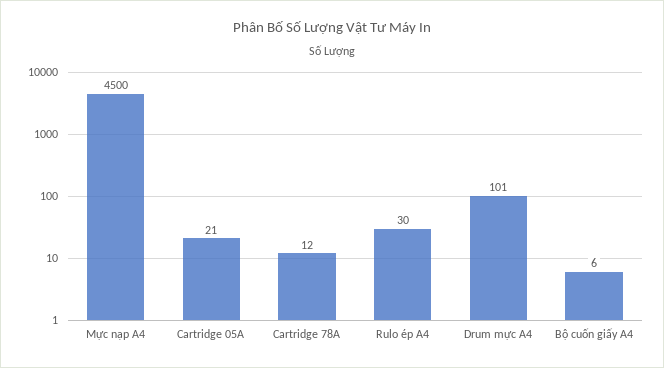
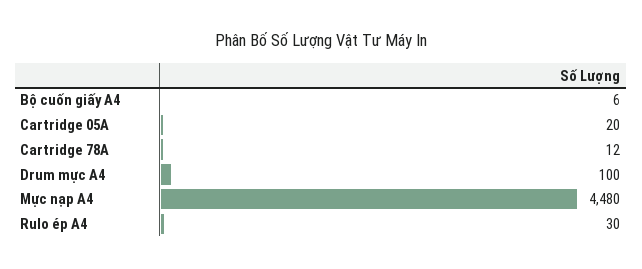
  {
-   "Mực nạp A4": 4500,
+   "Mực nạp A4": 4480,
-   "Cartridge 05A": 21,
+   "Cartridge 05A": 20,
    "Cartridge 78A": 12,
    "Rulo ép A4": 30,
-   "Drum mực A4": 101,
+   "Drum mực A4": 100,
    "Bộ cuốn giấy A4": 6
  }

